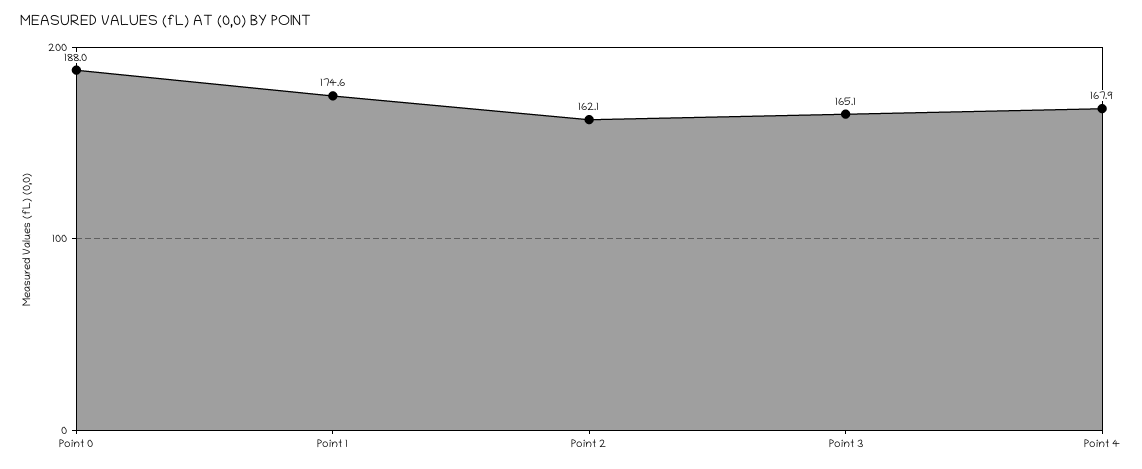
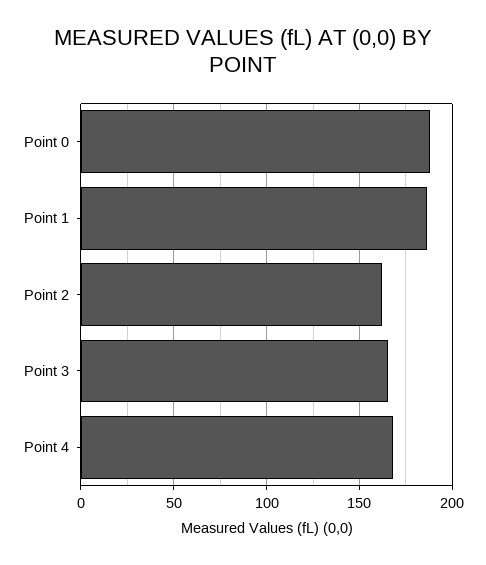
  {
    "Point 0": 188,
-   "Point 1": 174.6,
+   "Point 1": 185,
    "Point 2": 162.1,
    "Point 3": 165.1,
    "Point 4": 167.9
  }

